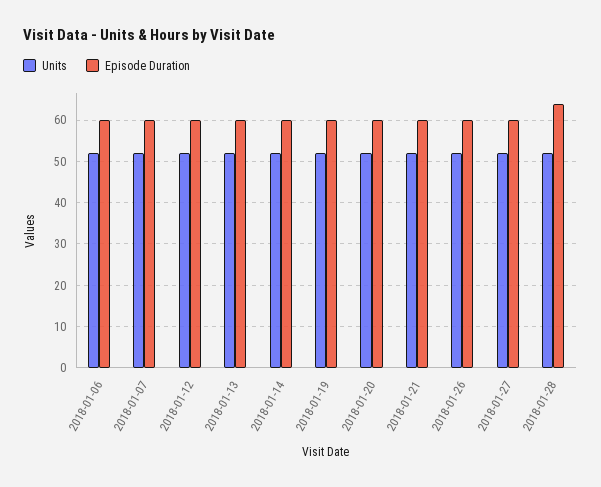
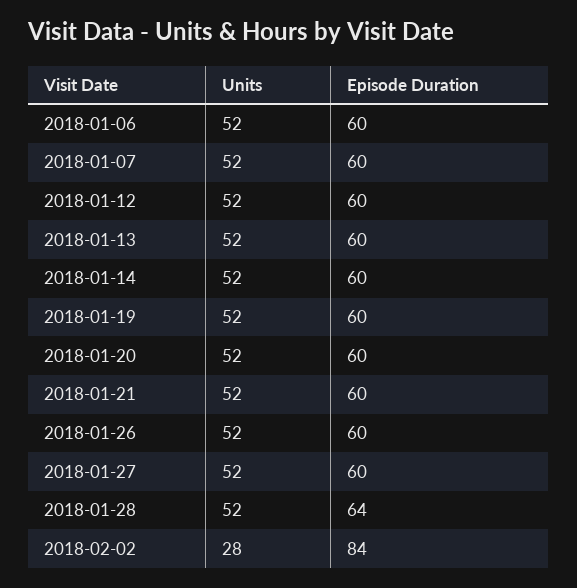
  {
    "Units": {
      "2018-01-06": 52,
      "2018-01-07": 52,
      "2018-01-12": 52,
      "2018-01-13": 52,
      "2018-01-14": 52,
      "2018-01-19": 52,
      "2018-01-20": 52,
      "2018-01-21": 52,
      "2018-01-26": 52,
      "2018-01-27": 52,
-     "2018-01-28": 52
+     "2018-01-28": 52,
+     "2018-02-02": 28
    },
    "Episode Duration": {
      "2018-01-06": 60,
      "2018-01-07": 60,
      "2018-01-12": 60,
      "2018-01-13": 60,
      "2018-01-14": 60,
      "2018-01-19": 60,
      "2018-01-20": 60,
      "2018-01-21": 60,
      "2018-01-26": 60,
      "2018-01-27": 60,
-     "2018-01-28": 64
+     "2018-01-28": 64,
+     "2018-02-02": 84
    }
  }

